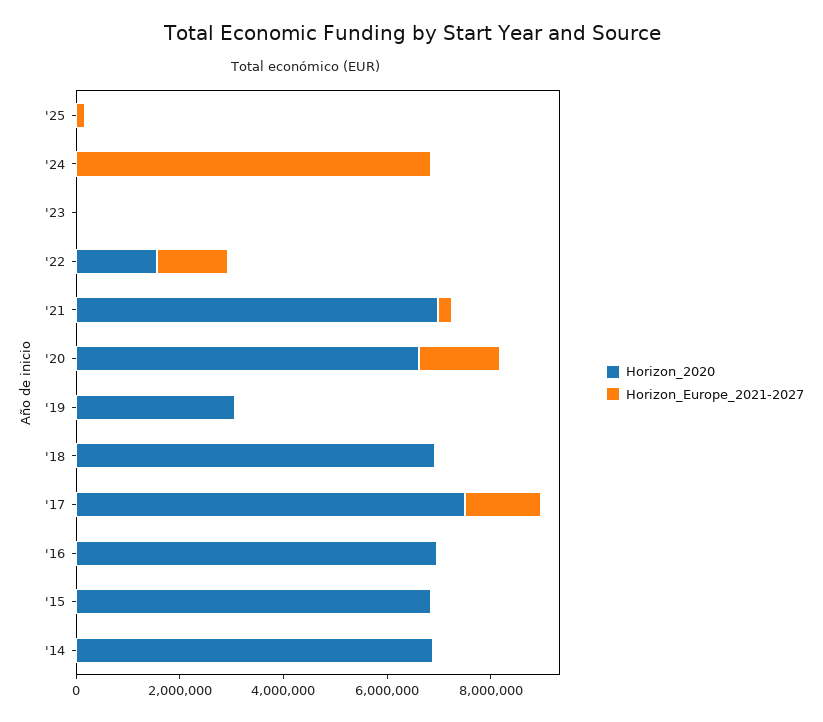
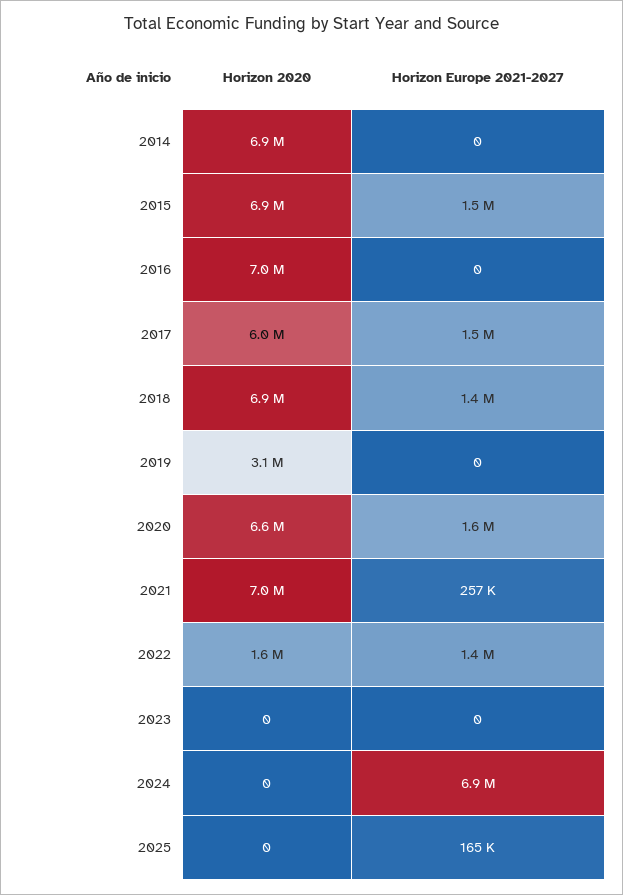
  {
    "Horizon_2020": {
      "'25": 0,
      "'24": 0,
      "'23": 0,
      "'22": 1600000,
      "'21": 7000000,
      "'20": 6600000,
      "'19": 3100000,
      "'18": 6900000,
-     "'17": 7500000,
+     "'17": 6000000,
      "'16": 7000000,
      "'15": 6900000,
      "'14": 6900000
    },
    "Horizon_Europe_2021-2027": {
      "'25": 165000,
      "'24": 6900000,
      "'23": 0,
      "'22": 1400000,
      "'21": 257000,
      "'20": 1600000,
      "'19": 0,
-     "'18": 0,
+     "'18": 1400000,
      "'17": 1500000,
      "'16": 0,
-     "'15": 0,
+     "'15": 1500000,
      "'14": 0
    }
  }

